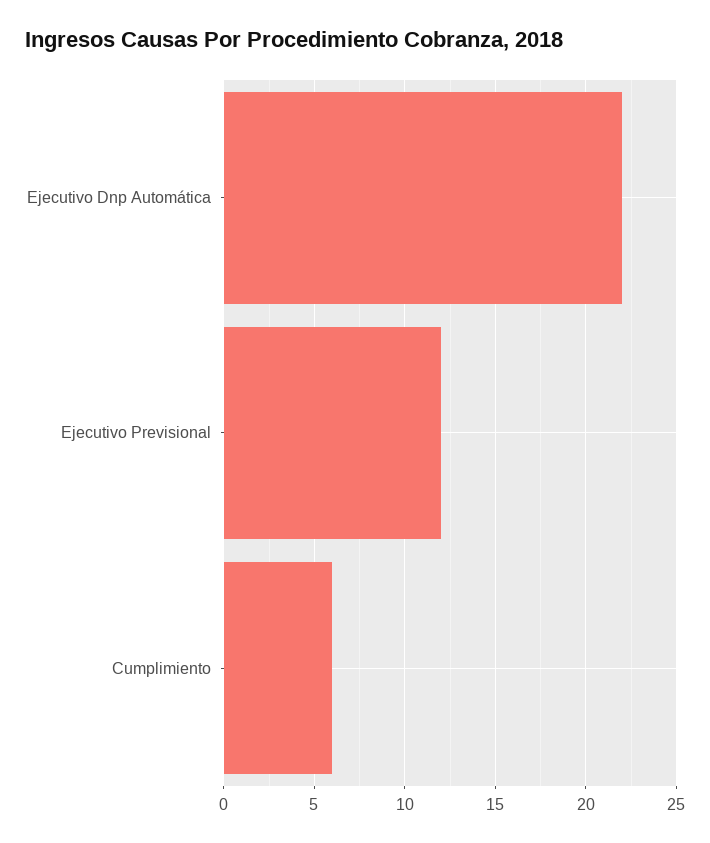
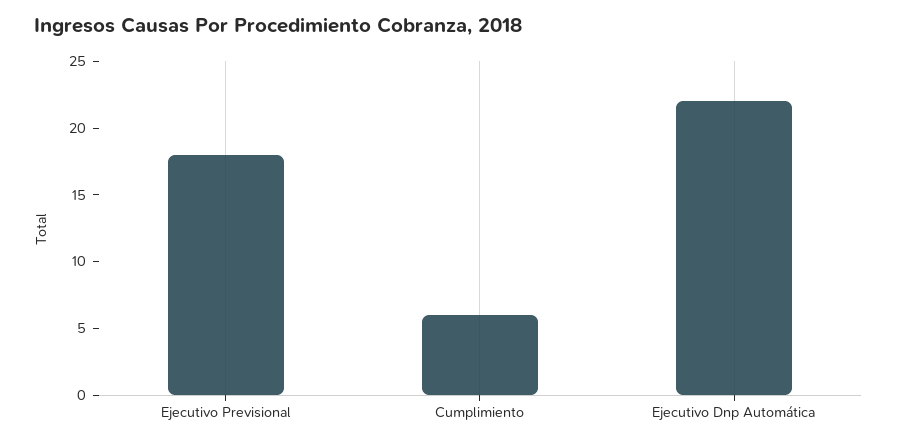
  {
    "Ejecutivo Dnp Automática": 22,
-   "Ejecutivo Previsional": 12,
+   "Ejecutivo Previsional": 18,
    "Cumplimiento": 6
  }

